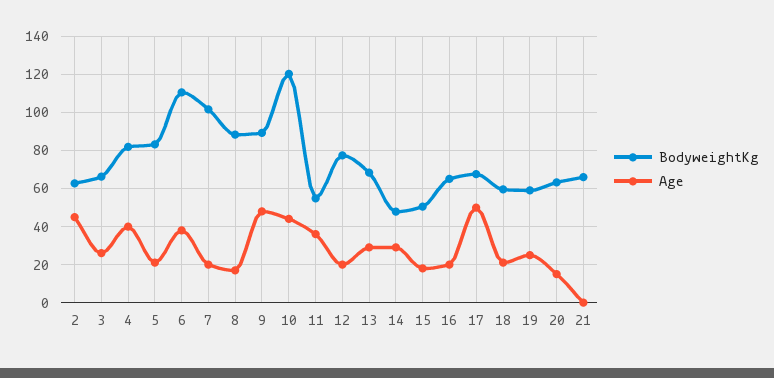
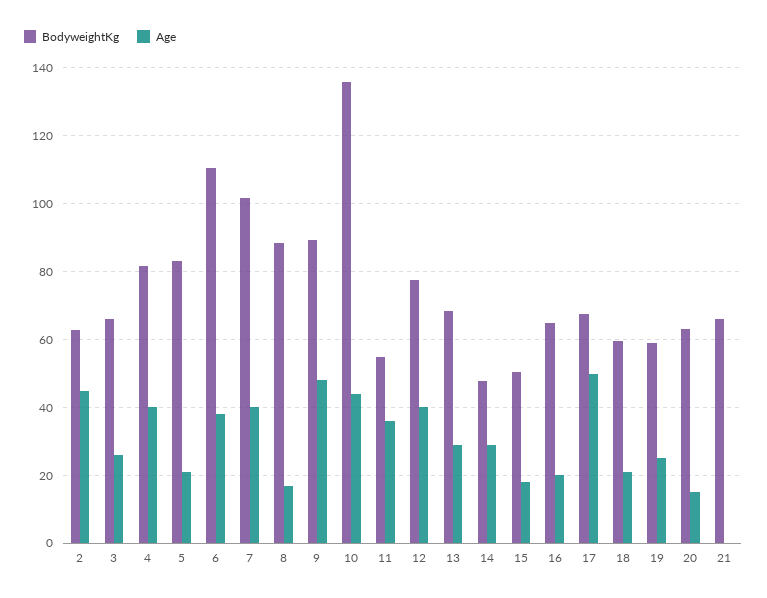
  {
    "BodyweightKg": {
      "2": 62,
      "3": 66,
      "4": 82,
      "5": 84,
      "6": 110,
      "7": 102,
      "8": 88,
      "9": 90,
-     "10": 120,
+     "10": 136,
      "11": 54,
      "12": 78,
      "13": 68,
      "14": 48,
      "15": 50,
      "16": 66,
      "17": 68,
      "18": 60,
      "19": 60,
      "20": 64,
      "21": 66
    },
    "Age": {
      "2": 46,
      "3": 26,
      "4": 40,
      "5": 22,
      "6": 38,
-     "7": 20,
+     "7": 40,
      "8": 18,
      "9": 48,
      "10": 44,
      "11": 36,
-     "12": 20,
+     "12": 40,
      "13": 30,
      "14": 30,
      "15": 18,
      "16": 20,
      "17": 50,
      "18": 22,
      "19": 26,
      "20": 16,
      "21": 0
    }
  }

